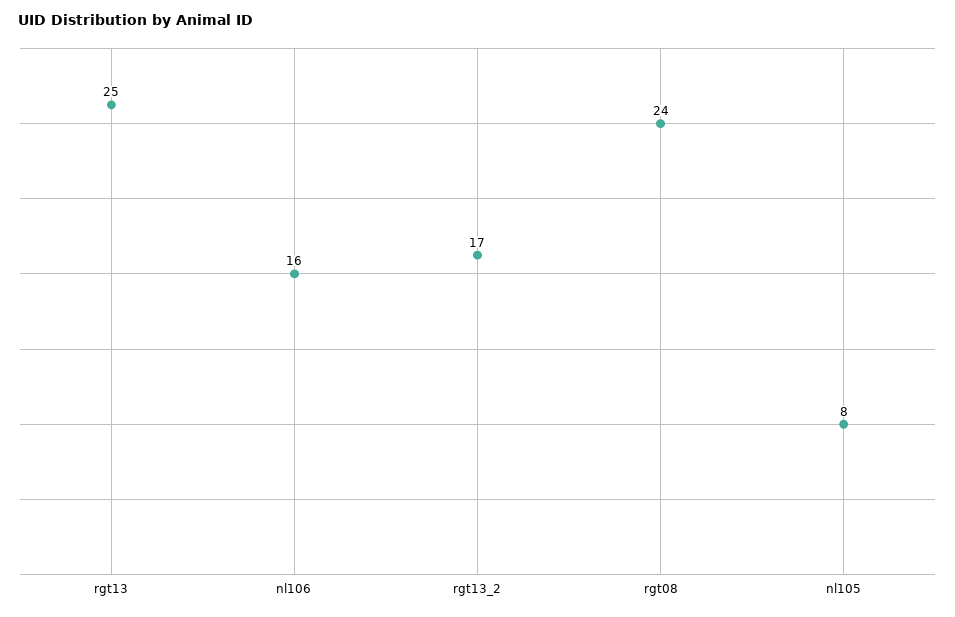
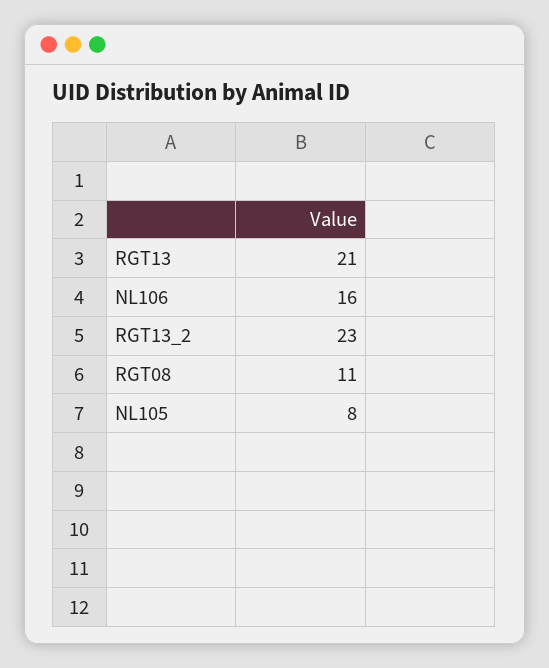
  {
-   "rgt13": 25,
+   "rgt13": 21,
    "nl106": 16,
-   "rgt13_2": 17,
+   "rgt13_2": 23,
-   "rgt08": 24,
+   "rgt08": 11,
    "nl105": 8
  }

